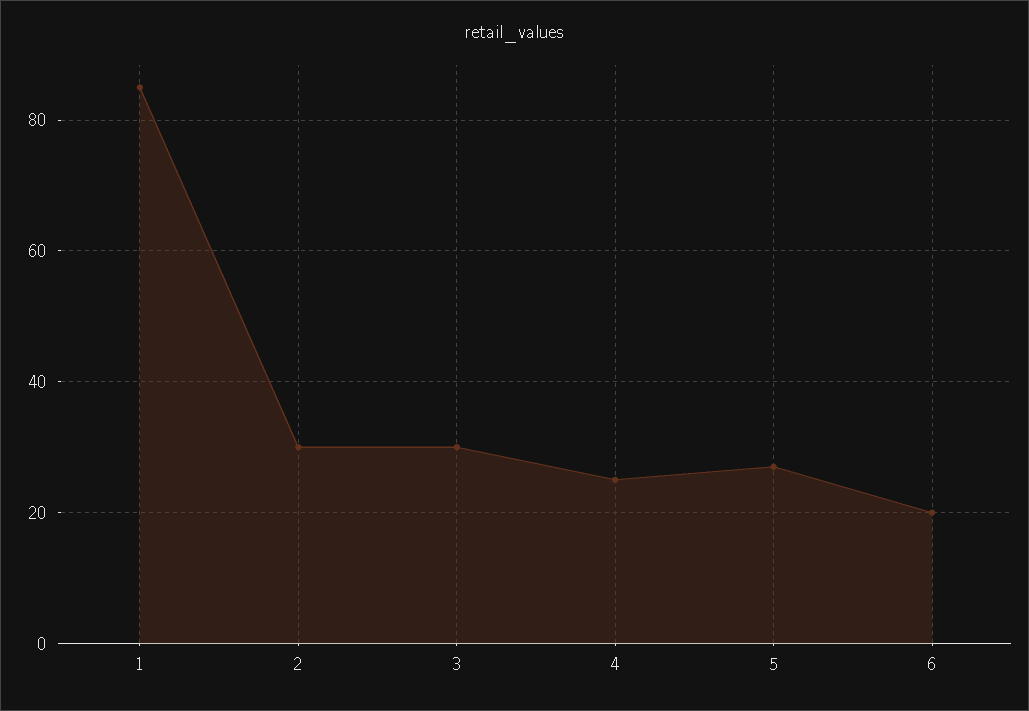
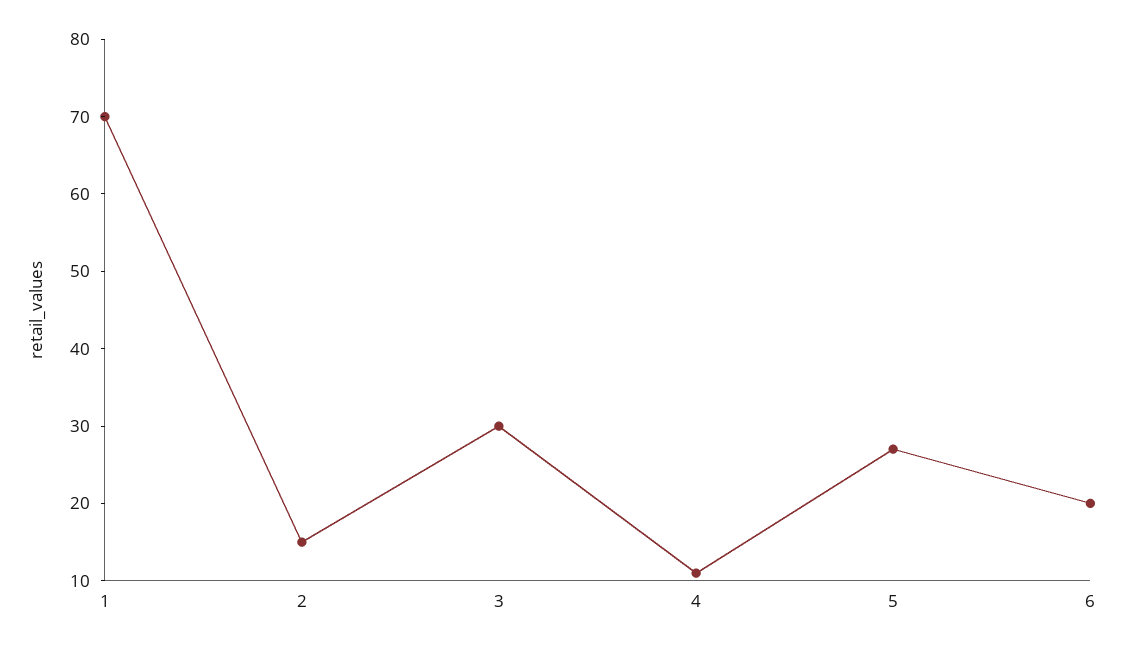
  {
-   "1": 85,
+   "1": 70,
-   "2": 30,
+   "2": 15,
    "3": 30,
-   "4": 25,
+   "4": 10,
    "5": 25,
    "6": 20
  }

